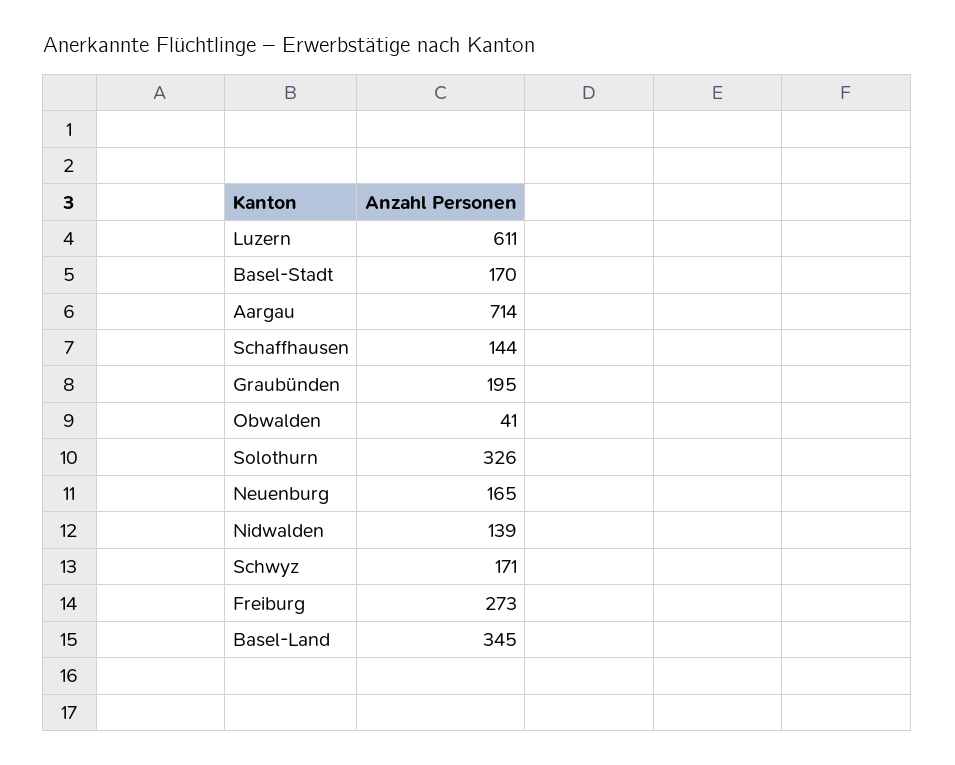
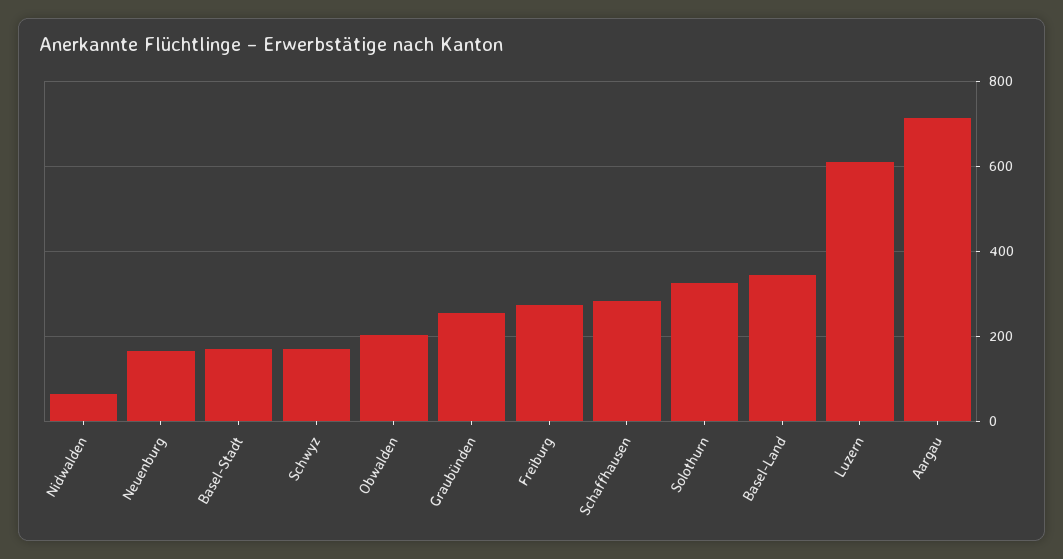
  {
    "Luzern": 611,
    "Basel-Stadt": 170,
    "Aargau": 714,
-   "Schaffhausen": 144,
+   "Schaffhausen": 280,
-   "Graubünden": 195,
+   "Graubünden": 260,
-   "Obwalden": 41,
+   "Obwalden": 200,
    "Solothurn": 326,
    "Neuenburg": 165,
-   "Nidwalden": 139,
+   "Nidwalden": 60,
    "Schwyz": 171,
    "Freiburg": 273,
    "Basel-Land": 345
  }

